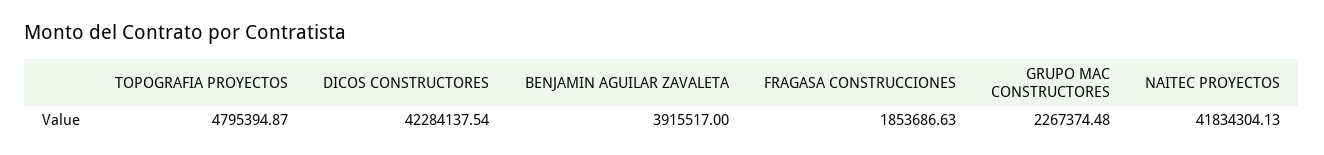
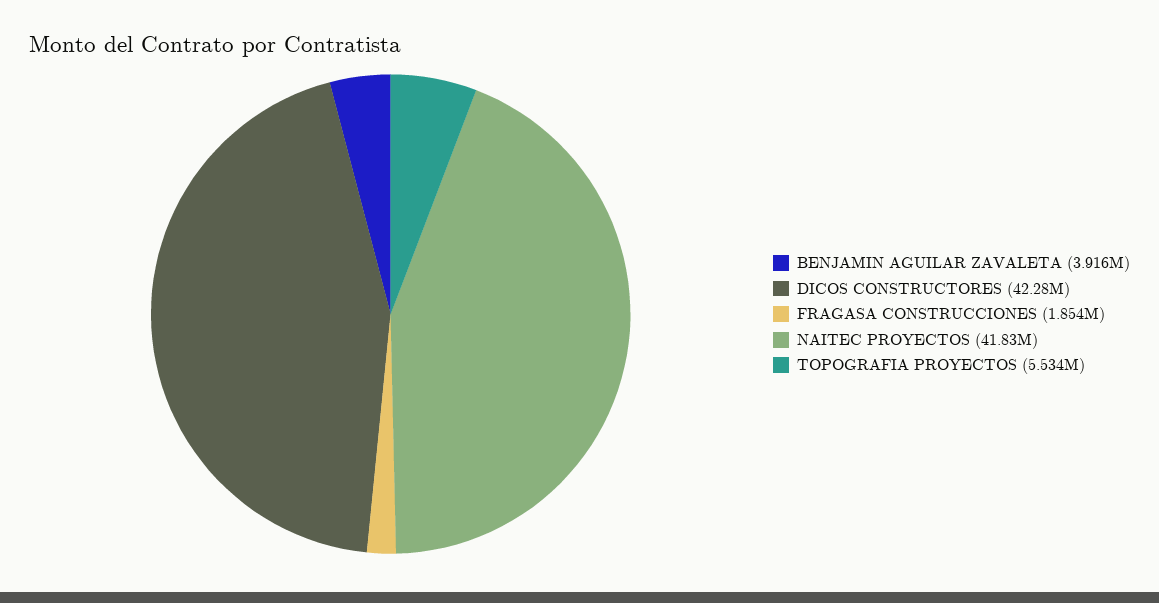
  {
-   "TOPOGRAFIA PROYECTOS": 4795394.87,
+   "TOPOGRAFIA PROYECTOS": 5534000,
    "DICOS CONSTRUCTORES": 42284137.54,
    "BENJAMIN AGUILAR ZAVALETA": 3915517,
    "FRAGASA CONSTRUCCIONES": 1853686.63,
-   "GRUPO MAC CONSTRUCTORES": 2267374.48,
    "NAITEC PROYECTOS": 41834304.13
  }

